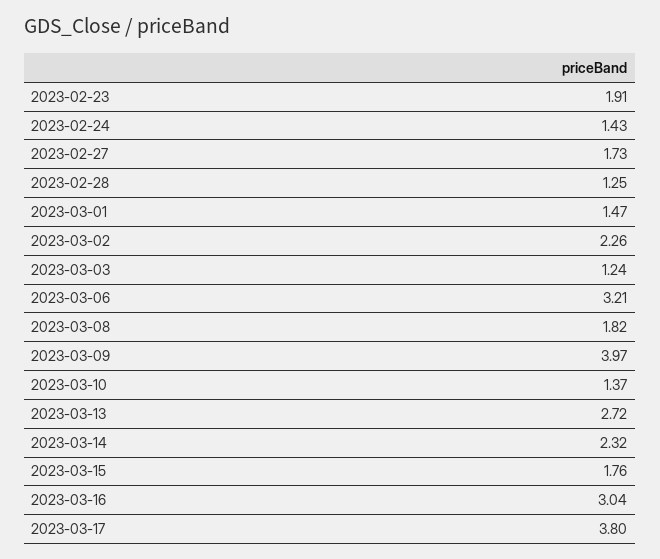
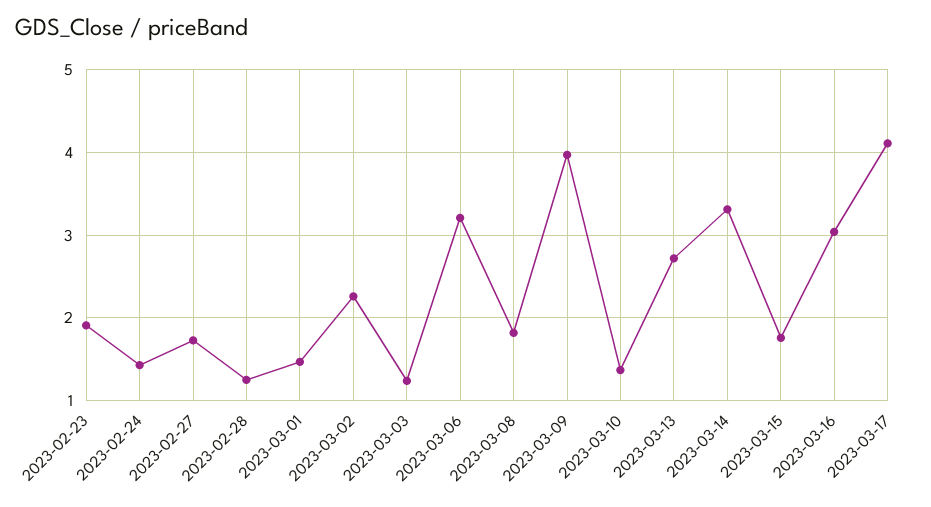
  {
    "2023-02-23": 1.91,
    "2023-02-24": 1.43,
    "2023-02-27": 1.73,
    "2023-02-28": 1.25,
    "2023-03-01": 1.47,
    "2023-03-02": 2.26,
    "2023-03-03": 1.24,
    "2023-03-06": 3.21,
    "2023-03-08": 1.82,
    "2023-03-09": 3.97,
    "2023-03-10": 1.37,
    "2023-03-13": 2.72,
-   "2023-03-14": 2.32,
+   "2023-03-14": 3.3,
    "2023-03-15": 1.76,
    "2023-03-16": 3.04,
-   "2023-03-17": 3.8
+   "2023-03-17": 4.1
  }

